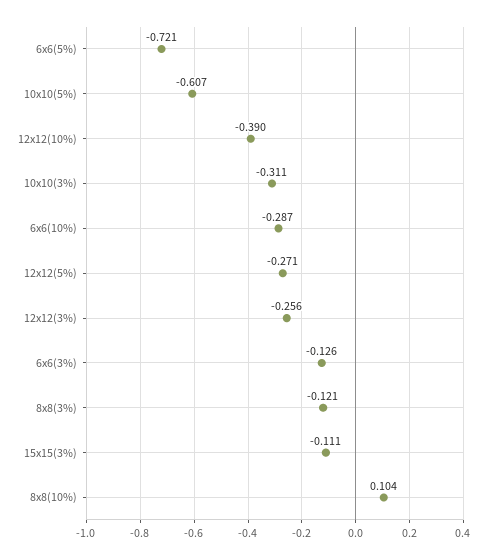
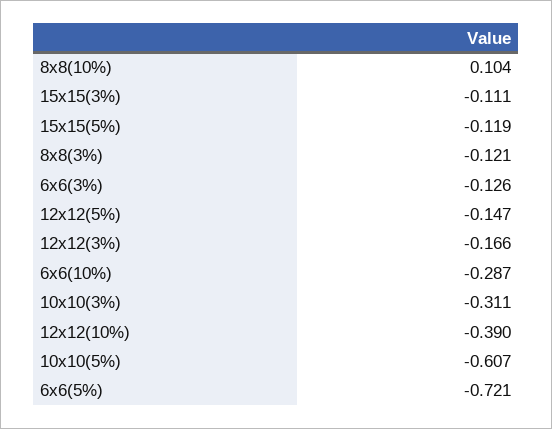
  {
    "6x6(5%)": -0.721,
    "10x10(5%)": -0.607,
    "12x12(10%)": -0.39,
    "10x10(3%)": -0.311,
    "6x6(10%)": -0.287,
-   "12x12(5%)": -0.271,
+   "12x12(5%)": -0.147,
-   "12x12(3%)": -0.256,
+   "12x12(3%)": -0.166,
    "6x6(3%)": -0.126,
    "8x8(3%)": -0.121,
    "15x15(3%)": -0.111,
-   "8x8(10%)": 0.104
+   "8x8(10%)": 0.104,
+   "15x15(5%)": -0.119
  }

